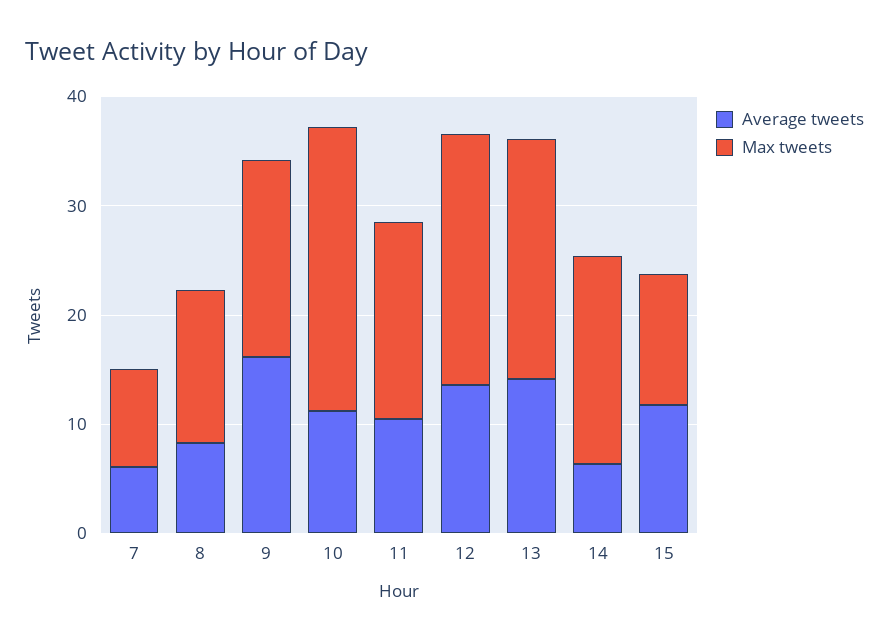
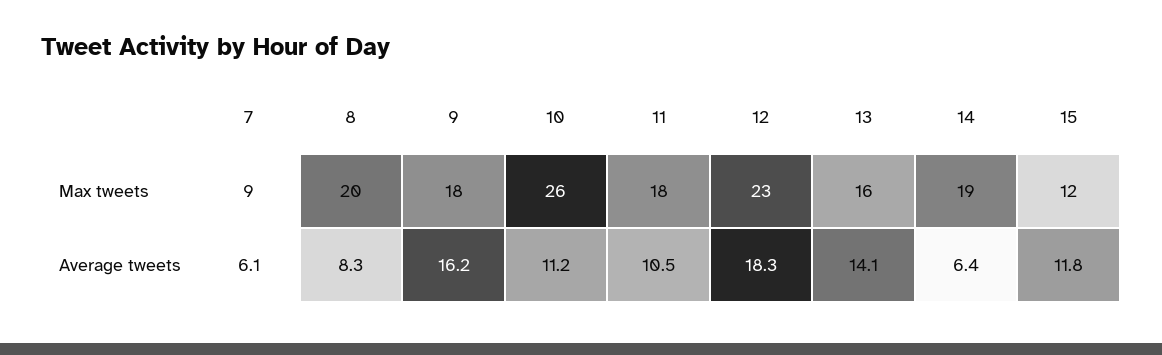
  {
    "Average tweets": {
      "7": 6.1,
      "8": 8.3,
      "9": 16.2,
      "10": 11.2,
      "11": 10.5,
-     "12": 14,
+     "12": 18.3,
      "13": 14.1,
      "14": 6.4,
      "15": 11.8
    },
    "Max tweets": {
      "7": 9,
-     "8": 14,
+     "8": 20,
      "9": 18,
      "10": 26,
      "11": 18,
      "12": 23,
-     "13": 22,
+     "13": 16,
      "14": 19,
      "15": 12
    }
  }

